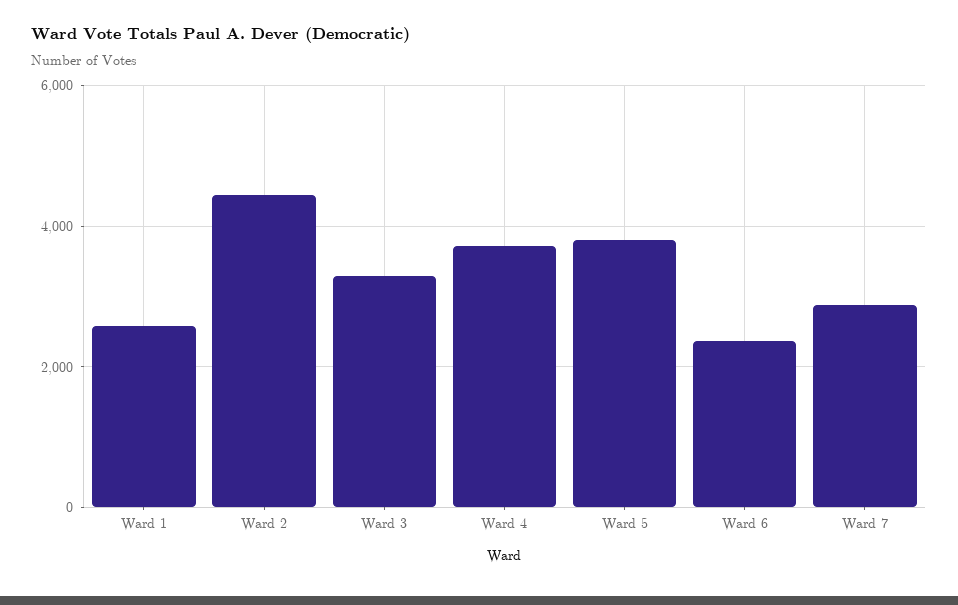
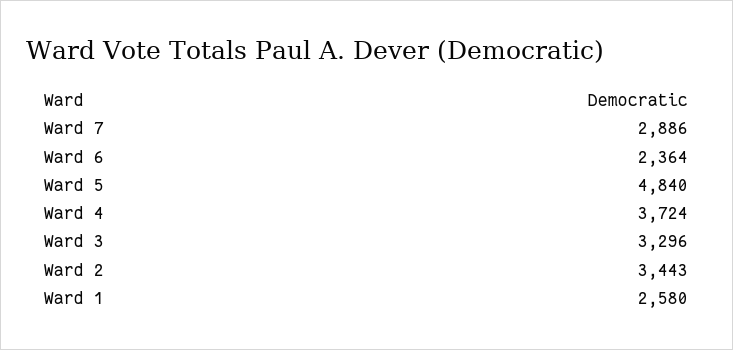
  {
    "Ward 1": 2580,
-   "Ward 2": 4400,
+   "Ward 2": 3443,
    "Ward 3": 3296,
    "Ward 4": 3724,
-   "Ward 5": 3800,
+   "Ward 5": 4840,
    "Ward 6": 2364,
    "Ward 7": 2886
  }

